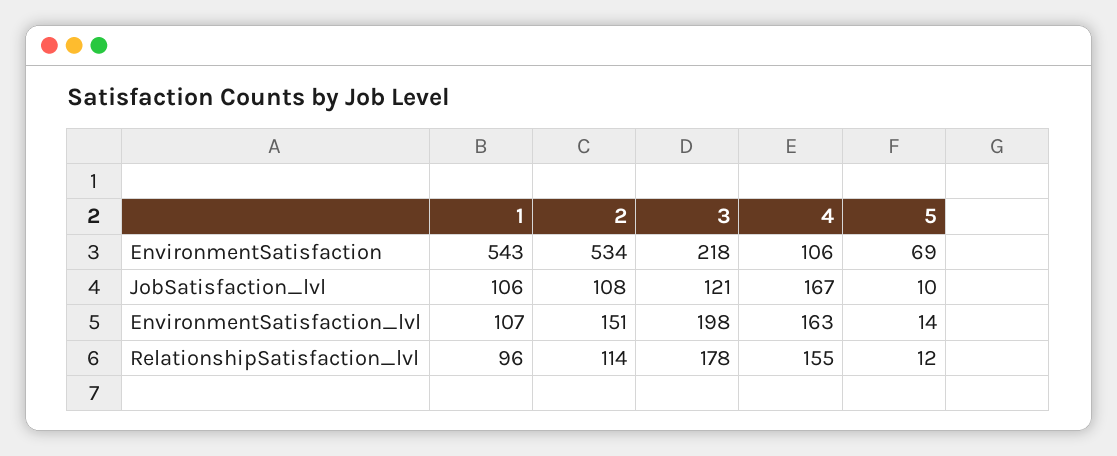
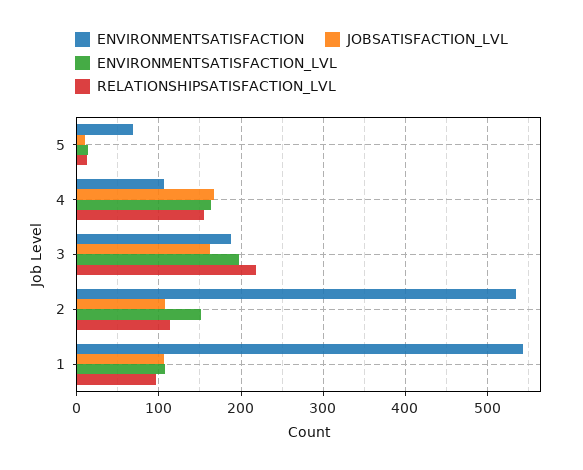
  {
    "EnvironmentSatisfaction": {
      "1": 543,
      "2": 534,
-     "3": 218,
+     "3": 190,
      "4": 106,
      "5": 69
    },
    "JobSatisfaction_lvl": {
      "1": 106,
      "2": 108,
-     "3": 121,
+     "3": 160,
      "4": 167,
      "5": 10
    },
    "EnvironmentSatisfaction_lvl": {
      "1": 107,
      "2": 151,
      "3": 198,
      "4": 163,
      "5": 14
    },
    "RelationshipSatisfaction_lvl": {
      "1": 96,
      "2": 114,
-     "3": 178,
+     "3": 220,
      "4": 155,
      "5": 12
    }
  }

